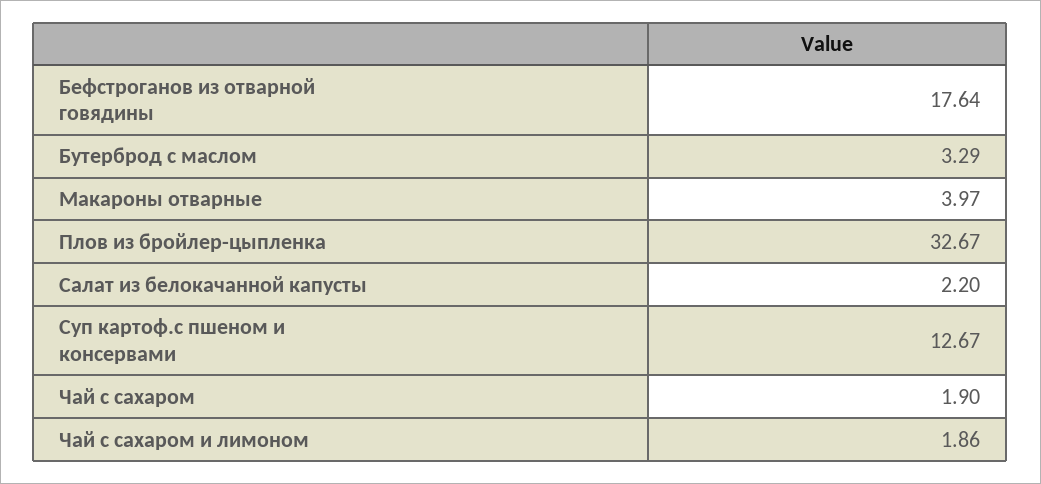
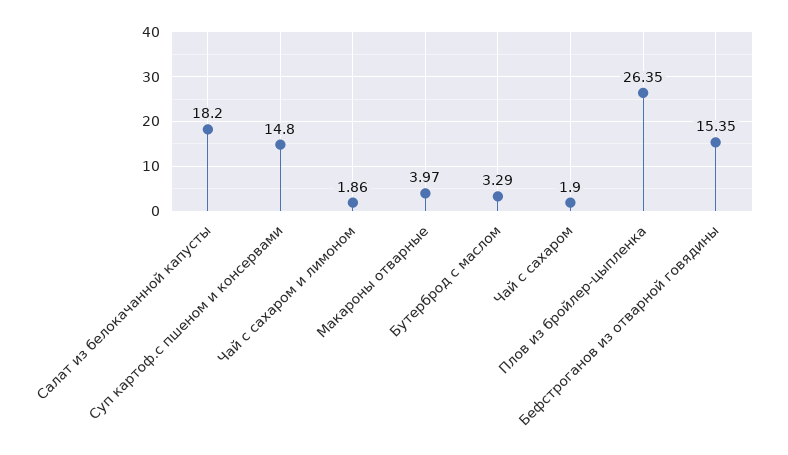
  {
-   "Бефстроганов из отварной говядины": 17.64,
+   "Бефстроганов из отварной говядины": 15.35,
    "Бутерброд с маслом": 3.29,
    "Макароны отварные": 3.97,
-   "Плов из бройлер-цыпленка": 32.67,
+   "Плов из бройлер-цыпленка": 26.35,
-   "Салат из белокачанной капусты": 2.2,
+   "Салат из белокачанной капусты": 18.2,
-   "Суп картоф.с пшеном и консервами": 12.67,
+   "Суп картоф.с пшеном и консервами": 14.8,
    "Чай с сахаром": 1.9,
    "Чай с сахаром и лимоном": 1.86
  }

